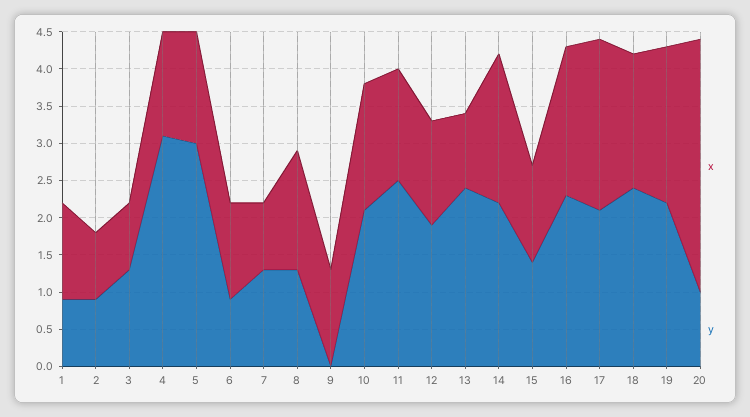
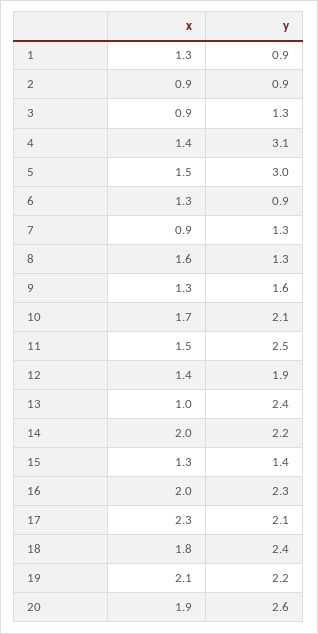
  {
    "x": {
      "1": 1.3,
      "2": 0.9,
      "3": 0.9,
      "4": 1.4,
      "5": 1.5,
      "6": 1.3,
      "7": 0.9,
      "8": 1.6,
      "9": 1.3,
      "10": 1.7,
      "11": 1.5,
      "12": 1.4,
      "13": 1,
      "14": 2,
      "15": 1.3,
      "16": 2,
      "17": 2.3,
      "18": 1.8,
      "19": 2.1,
-     "20": 3.5
+     "20": 1.9
    },
    "y": {
      "1": 0.9,
      "2": 0.9,
      "3": 1.3,
      "4": 3.1,
      "5": 3,
      "6": 0.9,
      "7": 1.3,
      "8": 1.3,
-     "9": 0,
+     "9": 1.6,
      "10": 2.1,
      "11": 2.5,
      "12": 1.9,
      "13": 2.4,
      "14": 2.2,
      "15": 1.4,
      "16": 2.3,
      "17": 2.1,
      "18": 2.4,
      "19": 2.2,
-     "20": 1
+     "20": 2.6
    }
  }

